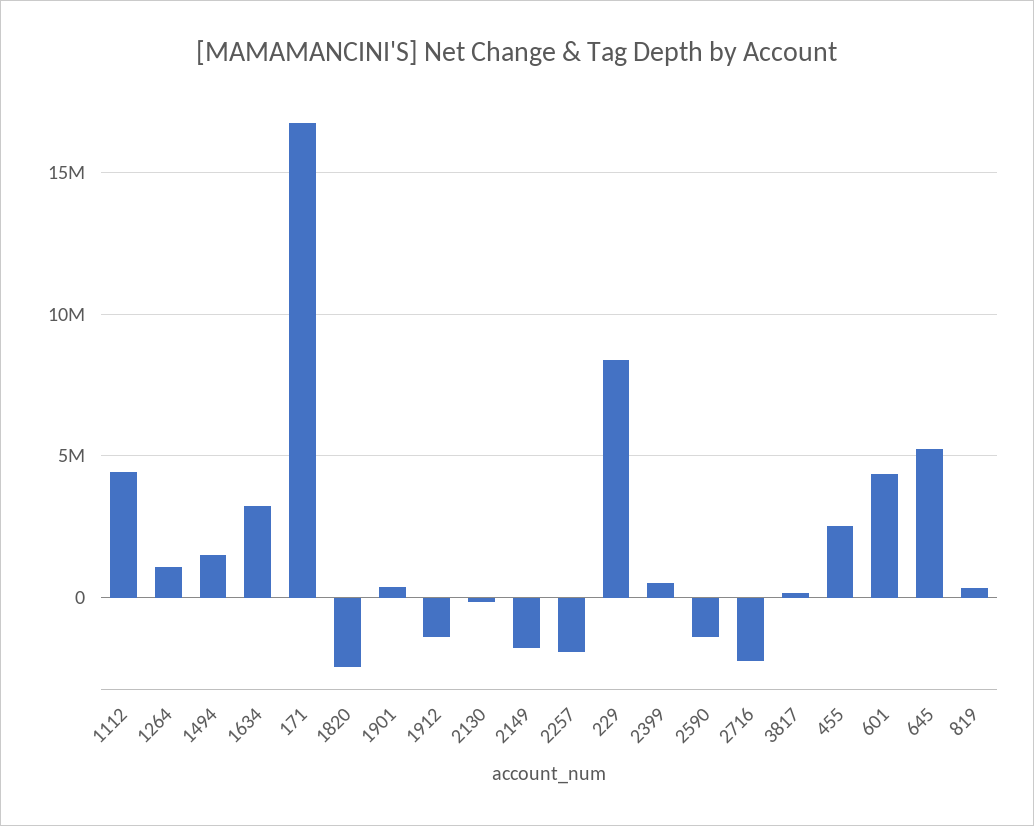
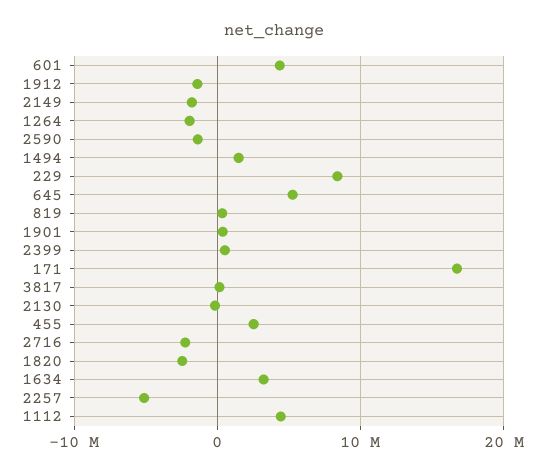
  {
    "1112": 4500000,
-   "1264": 1000000,
+   "1264": -2000000,
    "1494": 1500000,
    "1634": 3000000,
    "171": 16500000,
    "1820": -2500000,
    "1901": 500000,
    "1912": -1500000,
    "2130": 0,
    "2149": -2000000,
-   "2257": -2000000,
+   "2257": -5000000,
    "229": 8500000,
    "2399": 500000,
    "2590": -1500000,
    "2716": -2000000,
    "3817": 0,
    "455": 2500000,
    "601": 4500000,
    "645": 5500000,
    "819": 500000
  }

